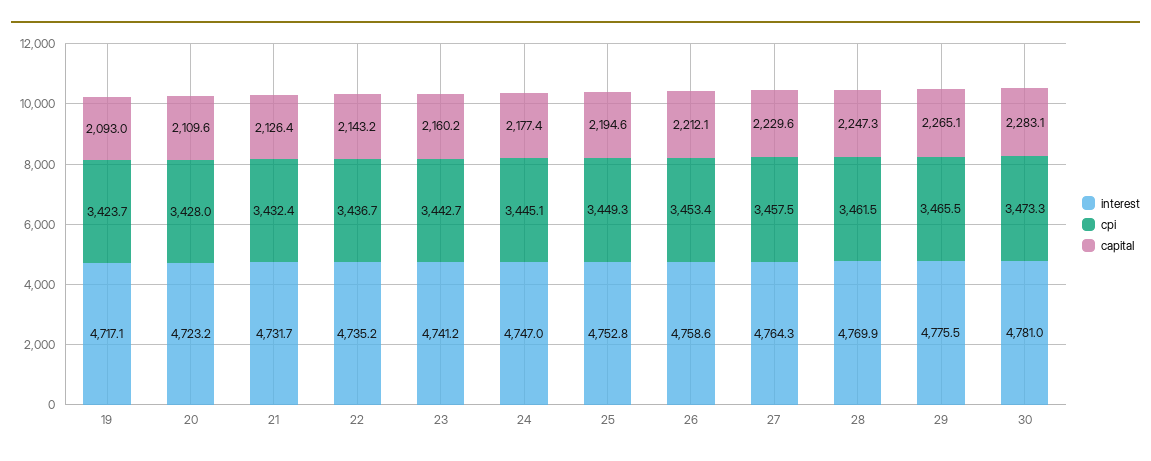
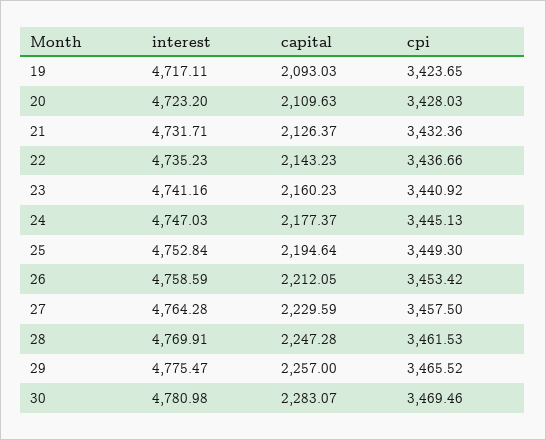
  {
    "interest": {
      "19": 4717.11,
      "20": 4723.2,
      "21": 4731.71,
      "22": 4735.23,
      "23": 4741.16,
      "24": 4747.03,
      "25": 4752.84,
      "26": 4758.59,
      "27": 4764.28,
      "28": 4769.91,
      "29": 4775.47,
      "30": 4780.98
    },
    "cpi": {
      "19": 3423.65,
      "20": 3428.03,
      "21": 3432.36,
      "22": 3436.66,
-     "23": 3442.7,
+     "23": 3440.92,
      "24": 3445.13,
      "25": 3449.3,
      "26": 3453.42,
      "27": 3457.5,
      "28": 3461.53,
      "29": 3465.52,
-     "30": 3473.3
+     "30": 3469.46
    },
    "capital": {
      "19": 2093.03,
      "20": 2109.63,
      "21": 2126.37,
      "22": 2143.23,
      "23": 2160.23,
      "24": 2177.37,
      "25": 2194.64,
      "26": 2212.05,
      "27": 2229.59,
      "28": 2247.28,
-     "29": 2265.1,
+     "29": 2257,
      "30": 2283.07
    }
  }

